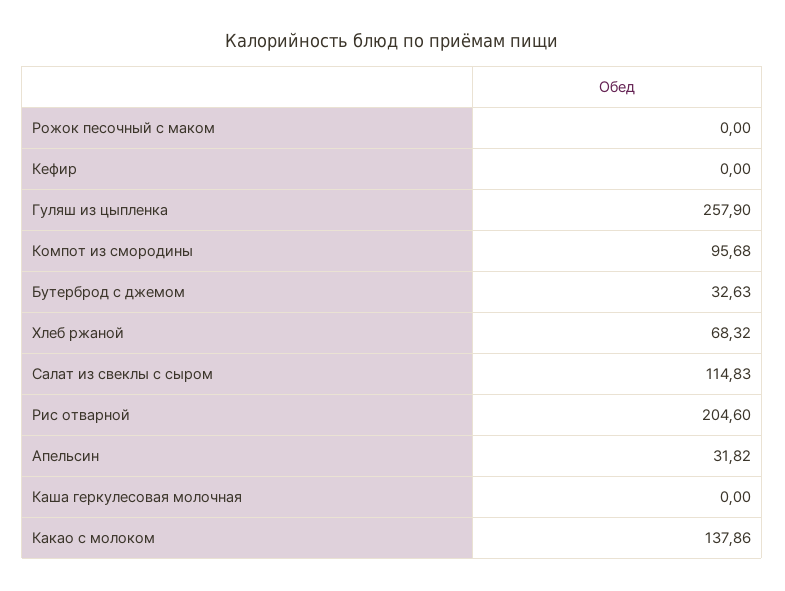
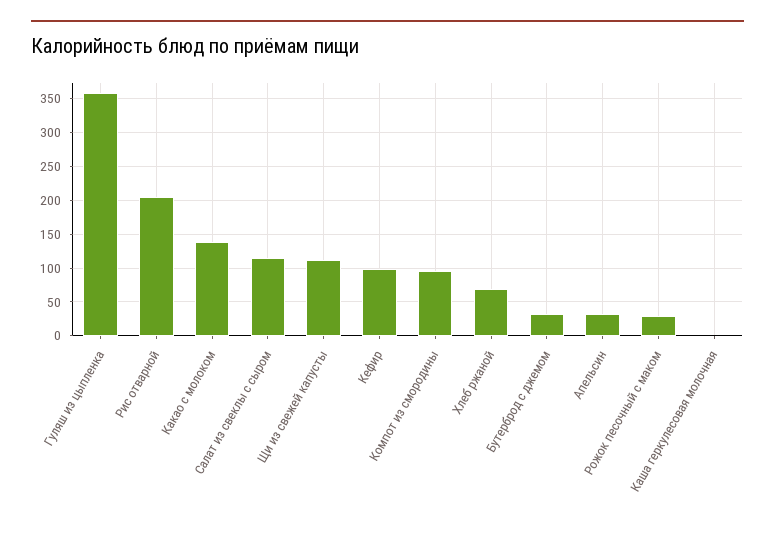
  {
-   "Рожок песочный с маком": 0,
+   "Рожок песочный с маком": 30,
-   "Кефир": 0,
+   "Кефир": 100,
-   "Гуляш из цыпленка": 257.9,
+   "Гуляш из цыпленка": 360,
    "Компот из смородины": 95.68,
    "Бутерброд с джемом": 32.63,
    "Хлеб ржаной": 68.32,
    "Салат из свеклы с сыром": 114.83,
    "Рис отварной": 204.6,
    "Апельсин": 31.82,
    "Каша геркулесовая молочная": 0,
-   "Какао с молоком": 137.86
+   "Какао с молоком": 137.86,
+   "Щи из свежей капусты": 110
  }

